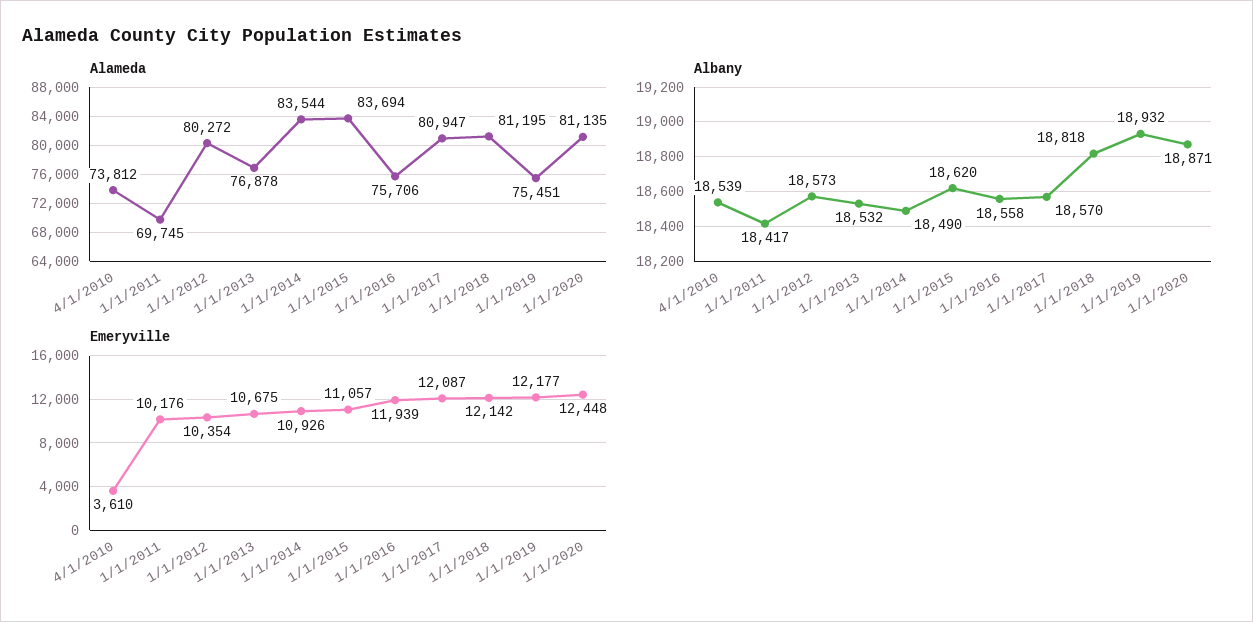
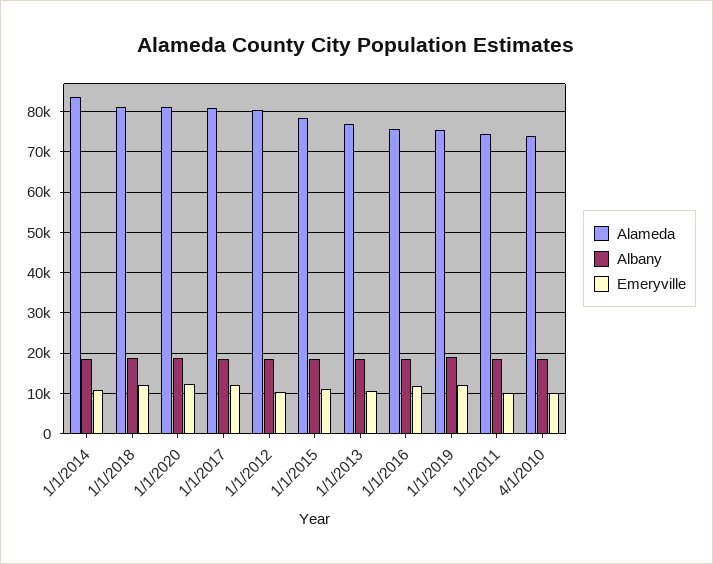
  {
    "Alameda": {
      "4/1/2010": 73812,
-     "1/1/2011": 69745,
+     "1/1/2011": 74000,
      "1/1/2012": 80272,
      "1/1/2013": 76878,
      "1/1/2014": 83544,
-     "1/1/2015": 83694,
+     "1/1/2015": 78000,
      "1/1/2016": 75706,
      "1/1/2017": 80947,
      "1/1/2018": 81195,
      "1/1/2019": 75451,
      "1/1/2020": 81135
    },
    "Albany": {
      "4/1/2010": 18539,
      "1/1/2011": 18417,
      "1/1/2012": 18573,
      "1/1/2013": 18532,
      "1/1/2014": 18490,
      "1/1/2015": 18620,
      "1/1/2016": 18558,
      "1/1/2017": 18570,
      "1/1/2018": 18818,
      "1/1/2019": 18932,
      "1/1/2020": 18871
    },
    "Emeryville": {
-     "4/1/2010": 3610,
+     "4/1/2010": 10000,
      "1/1/2011": 10176,
      "1/1/2012": 10354,
      "1/1/2013": 10675,
      "1/1/2014": 10926,
      "1/1/2015": 11057,
      "1/1/2016": 11939,
      "1/1/2017": 12087,
      "1/1/2018": 12142,
      "1/1/2019": 12177,
      "1/1/2020": 12448
    }
  }

